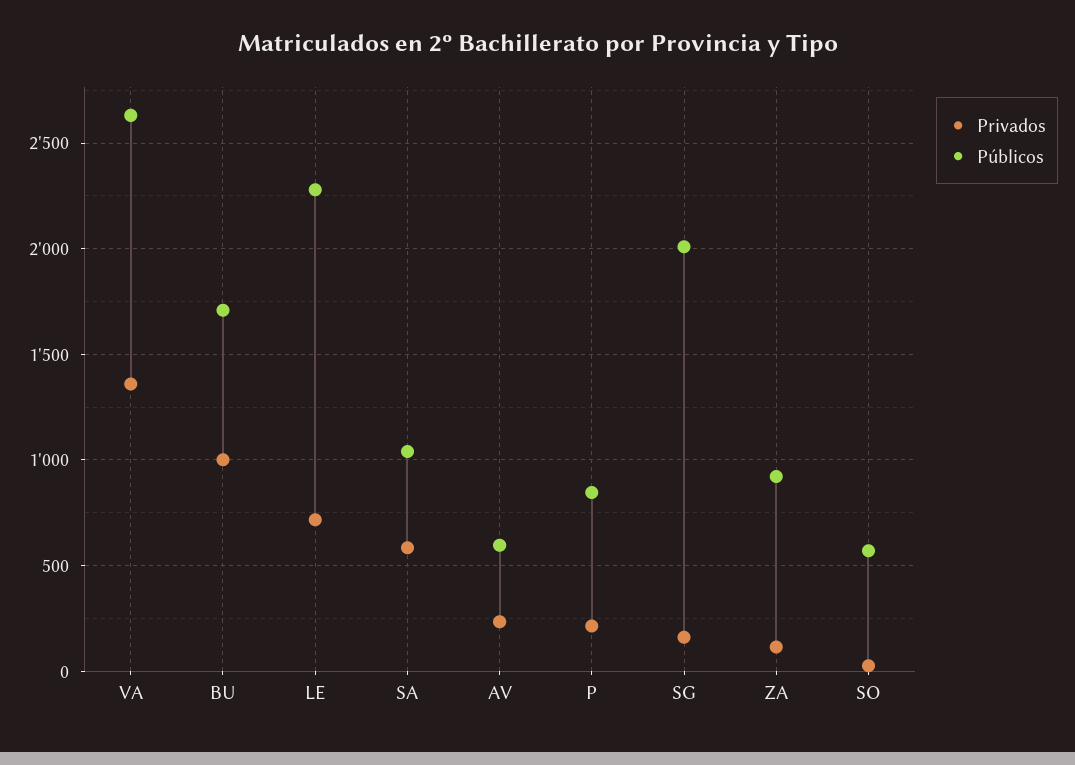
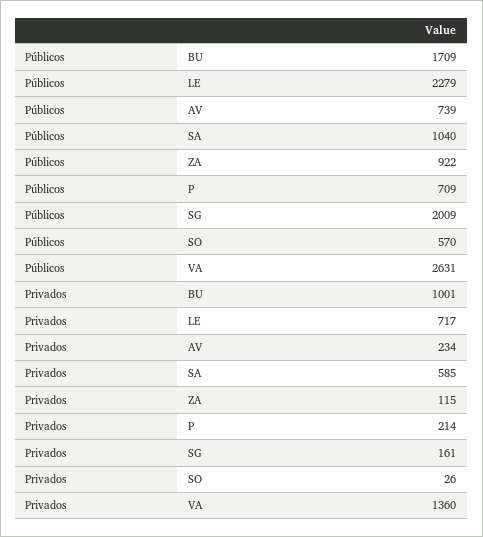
  {
    "Privados": {
      "VA": 1360,
      "BU": 1001,
      "LE": 717,
      "SA": 585,
      "AV": 234,
      "P": 214,
      "SG": 161,
      "ZA": 115,
      "SO": 26
    },
    "Públicos": {
      "VA": 2631,
      "BU": 1709,
      "LE": 2279,
      "SA": 1040,
-     "AV": 600,
+     "AV": 739,
-     "P": 850,
+     "P": 709,
      "SG": 2009,
      "ZA": 922,
      "SO": 570
    }
  }

